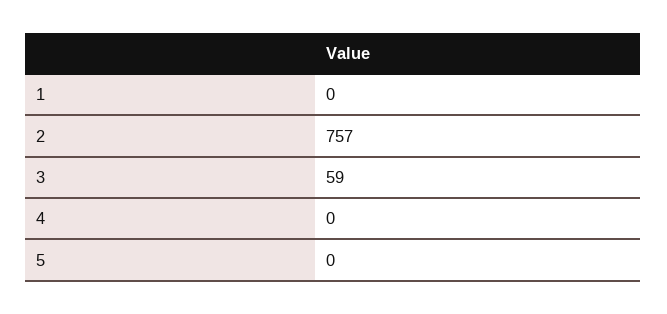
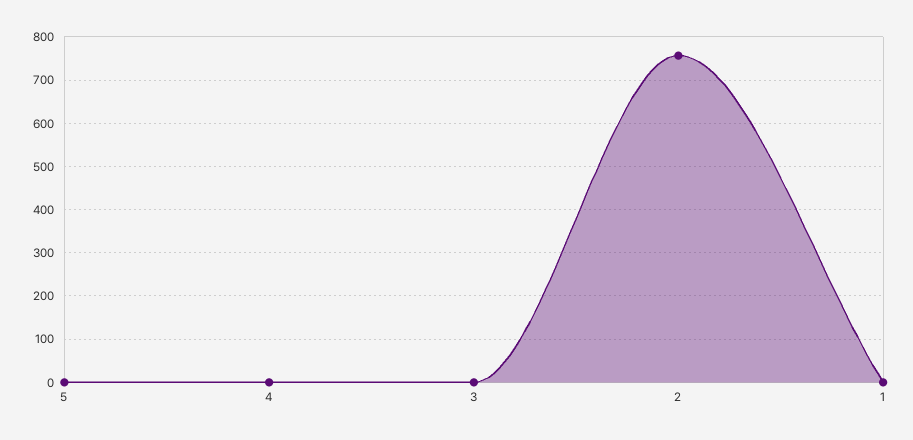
  {
    "1": 0,
    "2": 757,
-   "3": 59,
+   "3": 0,
    "4": 0,
    "5": 0
  }

